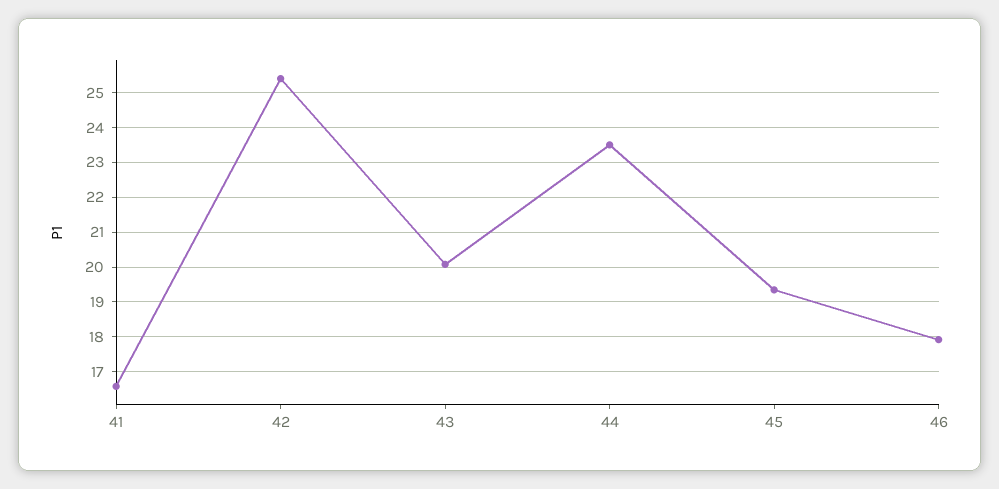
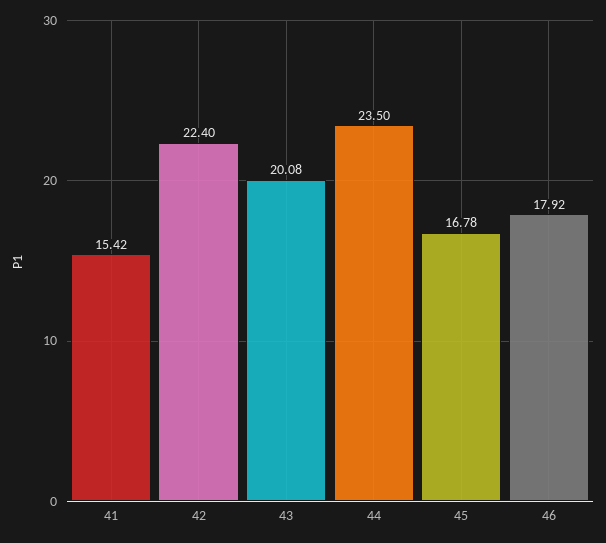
  {
-   "41": 16.6,
+   "41": 15.42,
-   "42": 25.4,
+   "42": 22.4,
    "43": 20.08,
    "44": 23.5,
-   "45": 19.4,
+   "45": 16.78,
    "46": 17.92
  }

